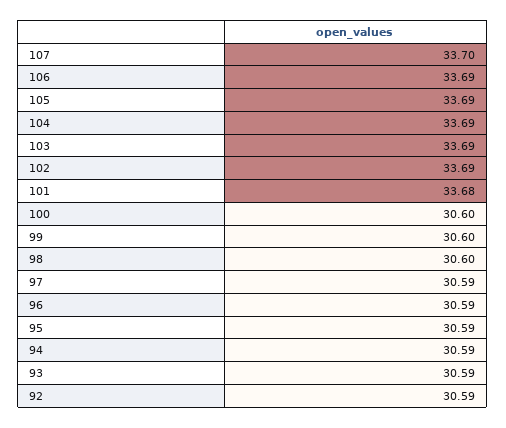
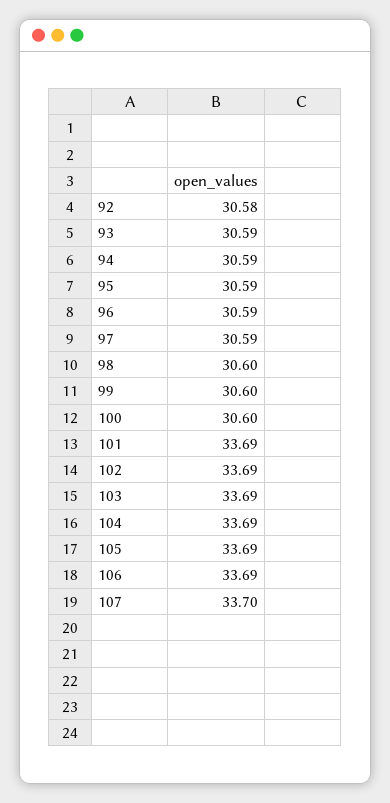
  {
    "107": 33.7,
    "106": 33.69,
    "105": 33.69,
    "104": 33.69,
    "103": 33.69,
    "102": 33.69,
-   "101": 33.68,
+   "101": 33.69,
    "100": 30.6,
    "99": 30.6,
    "98": 30.6,
    "97": 30.59,
    "96": 30.59,
    "95": 30.59,
    "94": 30.59,
    "93": 30.59,
-   "92": 30.59
+   "92": 30.58
  }

